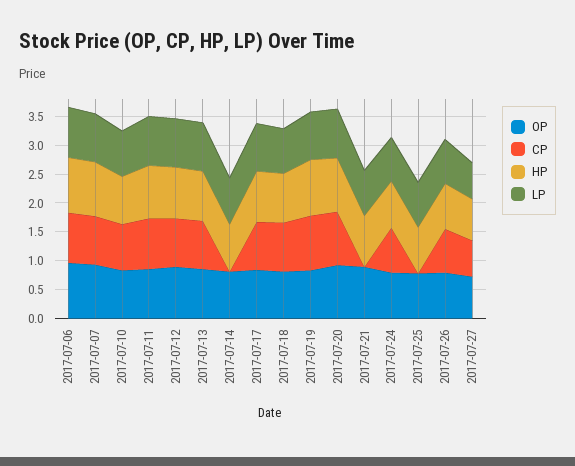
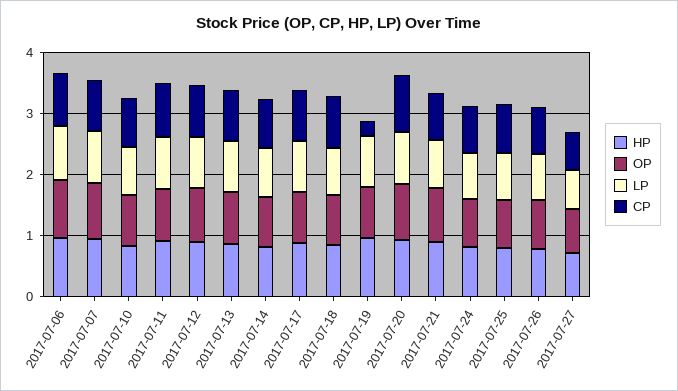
  {
    "OP": {
      "2017-07-06": 1,
      "2017-07-07": 1,
      "2017-07-10": 0.8,
      "2017-07-11": 0.8,
      "2017-07-12": 0.8,
      "2017-07-13": 0.8,
      "2017-07-14": 0.8,
      "2017-07-17": 0.8,
      "2017-07-18": 0.8,
      "2017-07-19": 0.8,
      "2017-07-20": 1,
      "2017-07-21": 0.8,
      "2017-07-24": 0.8,
      "2017-07-25": 0.8,
      "2017-07-26": 0.8,
      "2017-07-27": 0.8
    },
    "CP": {
      "2017-07-06": 0.8,
      "2017-07-07": 0.8,
      "2017-07-10": 0.8,
      "2017-07-11": 0.8,
      "2017-07-12": 0.8,
      "2017-07-13": 0.8,
-     "2017-07-14": 0,
+     "2017-07-14": 0.8,
      "2017-07-17": 0.8,
      "2017-07-18": 0.8,
-     "2017-07-19": 1,
+     "2017-07-19": 0.2,
      "2017-07-20": 1,
-     "2017-07-21": 0,
+     "2017-07-21": 0.8,
      "2017-07-24": 0.8,
-     "2017-07-25": 0,
+     "2017-07-25": 0.8,
      "2017-07-26": 0.8,
      "2017-07-27": 0.6
    },
    "HP": {
      "2017-07-06": 1,
      "2017-07-07": 1,
      "2017-07-10": 0.8,
      "2017-07-11": 1,
      "2017-07-12": 0.8,
      "2017-07-13": 0.8,
      "2017-07-14": 0.8,
      "2017-07-17": 0.8,
      "2017-07-18": 0.8,
      "2017-07-19": 1,
      "2017-07-20": 1,
      "2017-07-21": 0.8,
      "2017-07-24": 0.8,
      "2017-07-25": 0.8,
      "2017-07-26": 0.8,
      "2017-07-27": 0.8
    },
    "LP": {
      "2017-07-06": 0.8,
      "2017-07-07": 0.8,
      "2017-07-10": 0.8,
      "2017-07-11": 0.8,
      "2017-07-12": 0.8,
      "2017-07-13": 0.8,
      "2017-07-14": 0.8,
      "2017-07-17": 0.8,
      "2017-07-18": 0.8,
      "2017-07-19": 0.8,
      "2017-07-20": 0.8,
      "2017-07-21": 0.8,
      "2017-07-24": 0.8,
      "2017-07-25": 0.8,
      "2017-07-26": 0.8,
      "2017-07-27": 0.6
    }
  }

